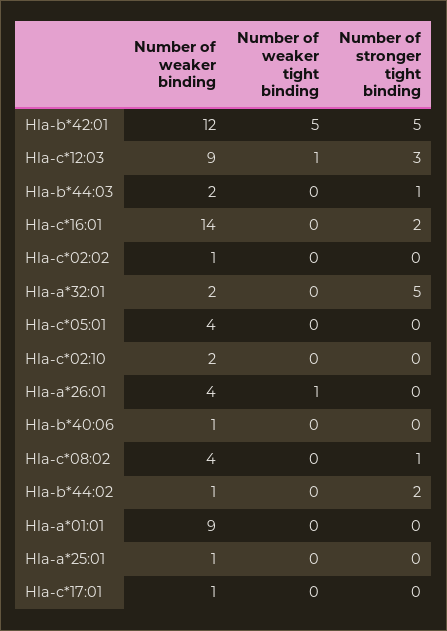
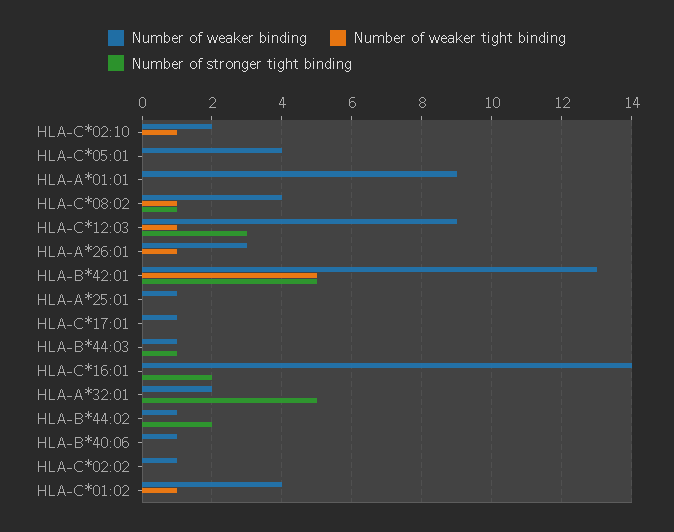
  {
    "Number of weaker binding": {
-     "Hla-b*42:01": 12,
+     "Hla-b*42:01": 13,
      "Hla-c*12:03": 9,
-     "Hla-b*44:03": 2,
+     "Hla-b*44:03": 1,
      "Hla-c*16:01": 14,
      "Hla-c*02:02": 1,
      "Hla-a*32:01": 2,
      "Hla-c*05:01": 4,
      "Hla-c*02:10": 2,
-     "Hla-a*26:01": 4,
+     "Hla-a*26:01": 3,
      "Hla-b*40:06": 1,
      "Hla-c*08:02": 4,
      "Hla-b*44:02": 1,
      "Hla-a*01:01": 9,
      "Hla-a*25:01": 1,
-     "Hla-c*17:01": 1
+     "Hla-c*17:01": 1,
+     "HLA-C*01:02": 4
    },
    "Number of weaker tight binding": {
      "Hla-b*42:01": 5,
      "Hla-c*12:03": 1,
      "Hla-b*44:03": 0,
      "Hla-c*16:01": 0,
      "Hla-c*02:02": 0,
      "Hla-a*32:01": 0,
      "Hla-c*05:01": 0,
-     "Hla-c*02:10": 0,
+     "Hla-c*02:10": 1,
      "Hla-a*26:01": 1,
      "Hla-b*40:06": 0,
-     "Hla-c*08:02": 0,
+     "Hla-c*08:02": 1,
      "Hla-b*44:02": 0,
      "Hla-a*01:01": 0,
      "Hla-a*25:01": 0,
-     "Hla-c*17:01": 0
+     "Hla-c*17:01": 0,
+     "HLA-C*01:02": 1
    },
    "Number of stronger tight binding": {
      "Hla-b*42:01": 5,
      "Hla-c*12:03": 3,
      "Hla-b*44:03": 1,
      "Hla-c*16:01": 2,
      "Hla-c*02:02": 0,
      "Hla-a*32:01": 5,
      "Hla-c*05:01": 0,
      "Hla-c*02:10": 0,
      "Hla-a*26:01": 0,
      "Hla-b*40:06": 0,
      "Hla-c*08:02": 1,
      "Hla-b*44:02": 2,
      "Hla-a*01:01": 0,
      "Hla-a*25:01": 0,
-     "Hla-c*17:01": 0
+     "Hla-c*17:01": 0,
+     "HLA-C*01:02": 0
    }
  }

